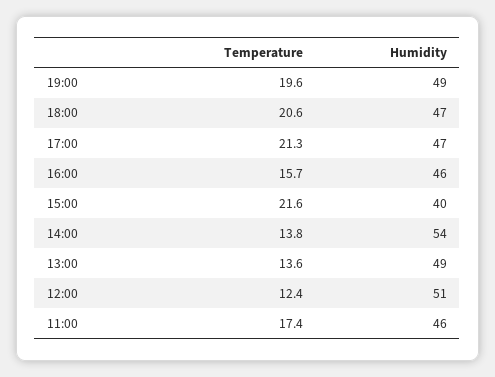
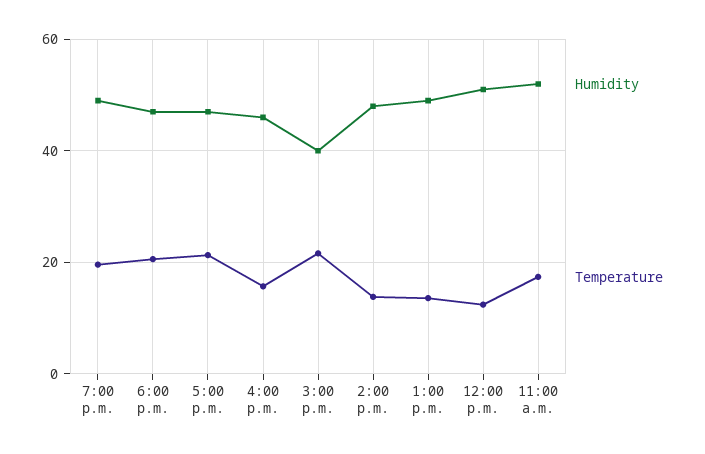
  {
    "Temperature": {
      "19:00": 19.6,
      "18:00": 20.6,
      "17:00": 21.3,
      "16:00": 15.7,
      "15:00": 21.6,
      "14:00": 13.8,
      "13:00": 13.6,
      "12:00": 12.4,
      "11:00": 17.4
    },
    "Humidity": {
      "19:00": 49,
      "18:00": 47,
      "17:00": 47,
      "16:00": 46,
      "15:00": 40,
-     "14:00": 54,
+     "14:00": 48,
      "13:00": 49,
      "12:00": 51,
-     "11:00": 46
+     "11:00": 52
    }
  }

